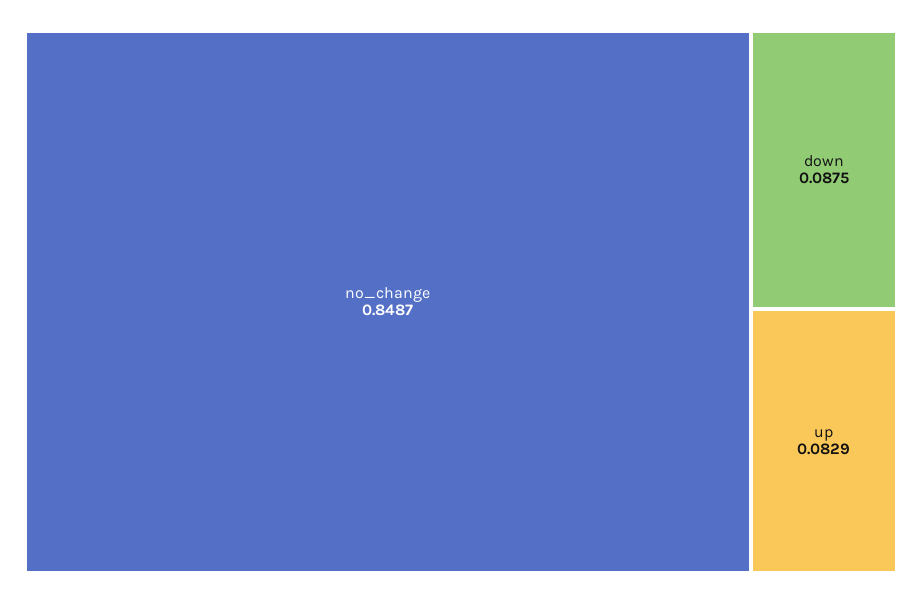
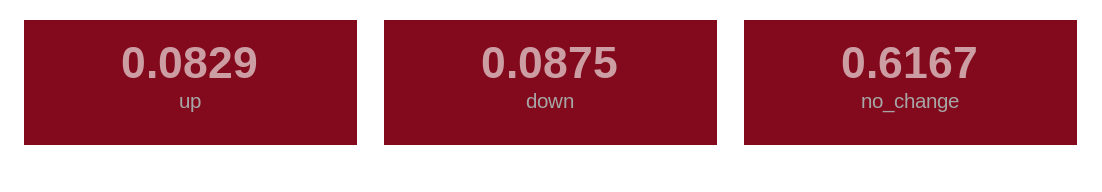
  {
-   "no_change": 0.8487,
+   "no_change": 0.6167,
    "down": 0.0875,
    "up": 0.0829
  }

